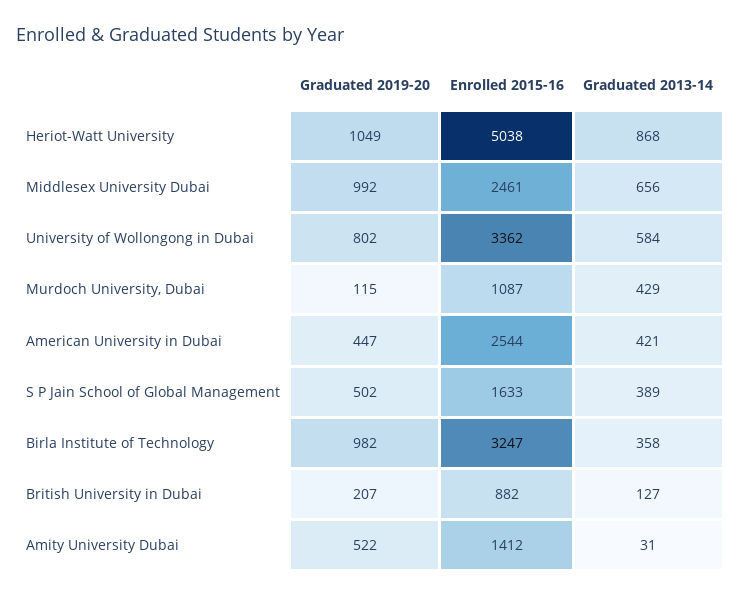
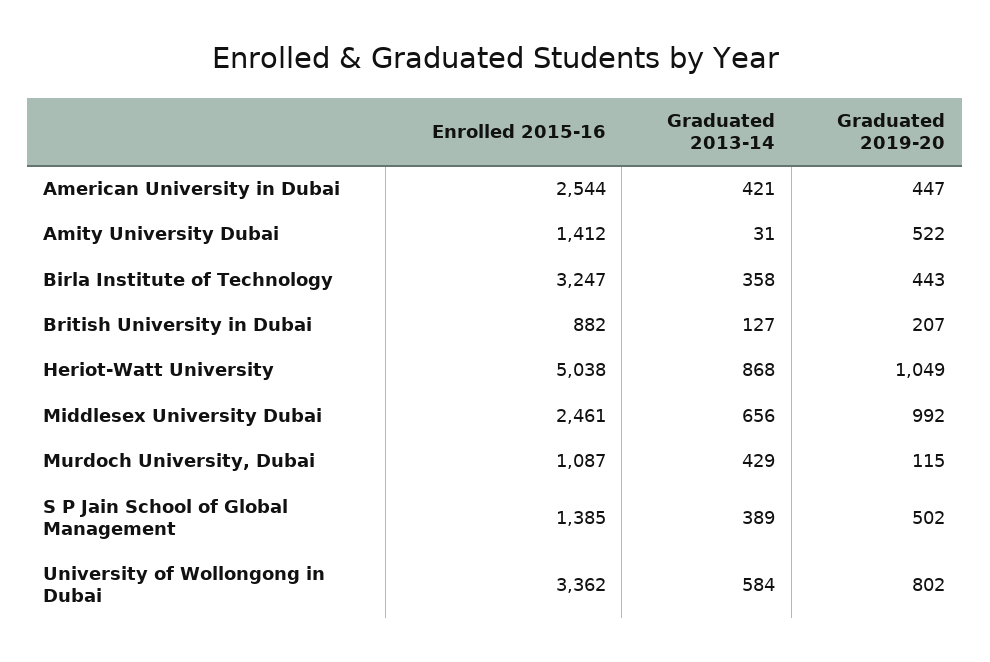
  {
    "Graduated 2019-20": {
      "Heriot-Watt University": 1049,
      "Middlesex University Dubai": 992,
      "University of Wollongong in Dubai": 802,
      "Murdoch University, Dubai": 115,
      "American University in Dubai": 447,
      "S P Jain School of Global Management": 502,
-     "Birla Institute of Technology": 982,
+     "Birla Institute of Technology": 443,
      "British University in Dubai": 207,
      "Amity University Dubai": 522
    },
    "Enrolled 2015-16": {
      "Heriot-Watt University": 5038,
      "Middlesex University Dubai": 2461,
      "University of Wollongong in Dubai": 3362,
      "Murdoch University, Dubai": 1087,
      "American University in Dubai": 2544,
-     "S P Jain School of Global Management": 1633,
+     "S P Jain School of Global Management": 1385,
      "Birla Institute of Technology": 3247,
      "British University in Dubai": 882,
      "Amity University Dubai": 1412
    },
    "Graduated 2013-14": {
      "Heriot-Watt University": 868,
      "Middlesex University Dubai": 656,
      "University of Wollongong in Dubai": 584,
      "Murdoch University, Dubai": 429,
      "American University in Dubai": 421,
      "S P Jain School of Global Management": 389,
      "Birla Institute of Technology": 358,
      "British University in Dubai": 127,
      "Amity University Dubai": 31
    }
  }

